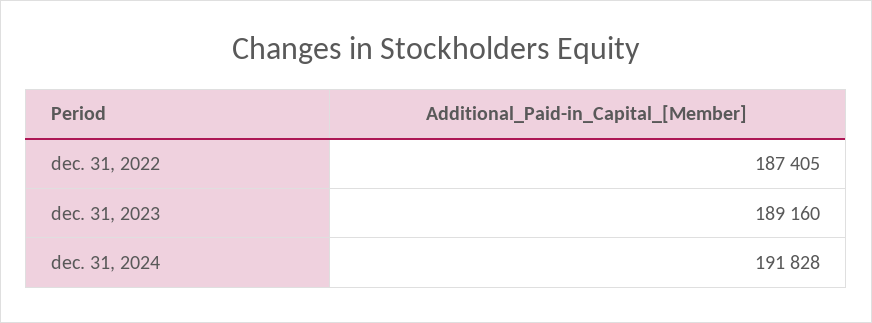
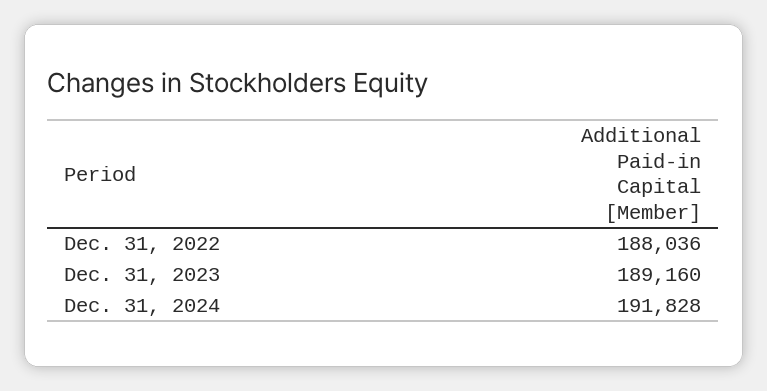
  {
-   "dec. 31, 2022": 187405,
+   "dec. 31, 2022": 188036,
    "dec. 31, 2023": 189160,
    "dec. 31, 2024": 191828
  }

